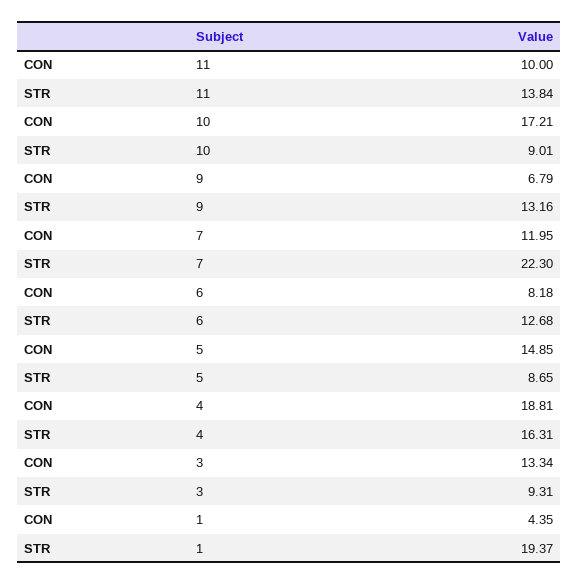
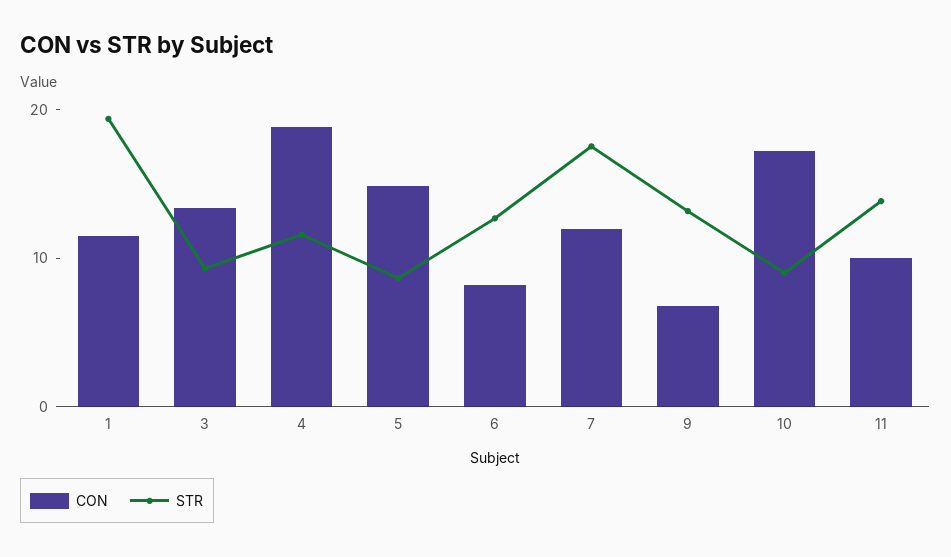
  {
    "CON": {
      "11": 10,
      "10": 17.21,
      "9": 6.79,
      "7": 11.95,
      "6": 8.18,
      "5": 14.85,
      "4": 18.81,
      "3": 13.34,
-     "1": 4.35
+     "1": 12
    },
    "STR": {
      "11": 13.84,
      "10": 9.01,
      "9": 13.16,
-     "7": 22.3,
+     "7": 18,
      "6": 12.68,
      "5": 8.65,
-     "4": 16.31,
+     "4": 12,
      "3": 9.31,
      "1": 19.37
    }
  }

